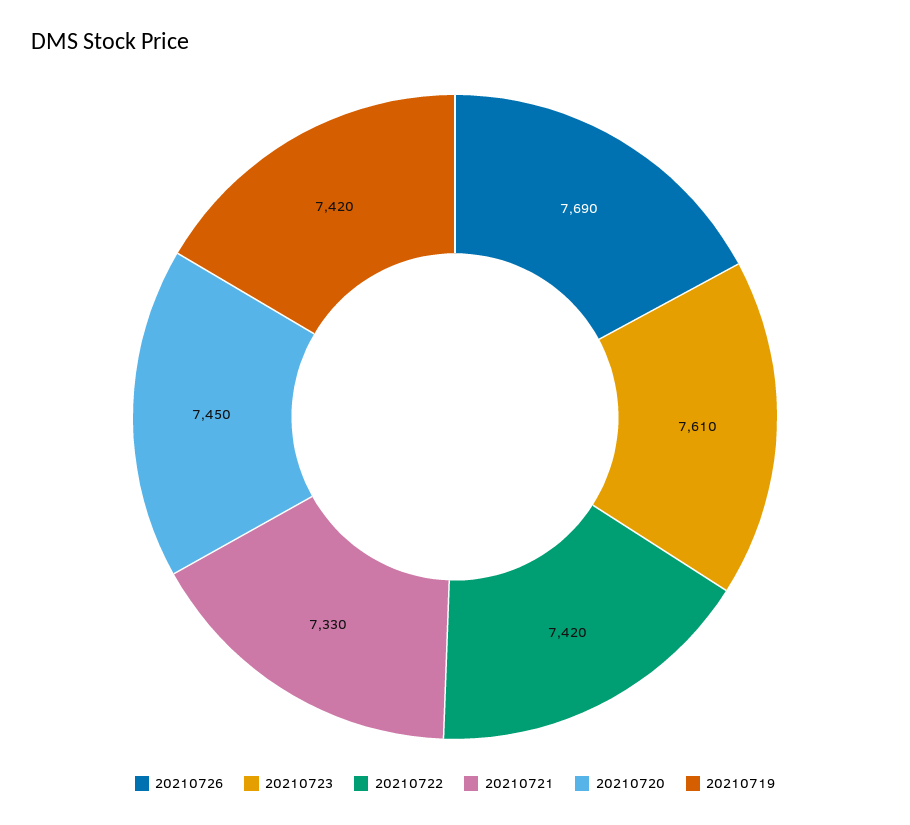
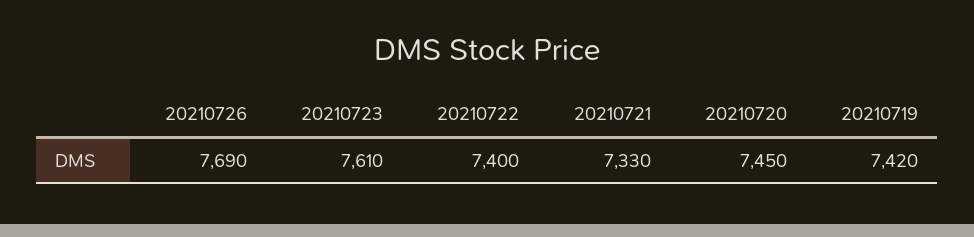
  {
    "20210726": 7690,
    "20210723": 7610,
-   "20210722": 7420,
+   "20210722": 7400,
    "20210721": 7330,
    "20210720": 7450,
    "20210719": 7420
  }

